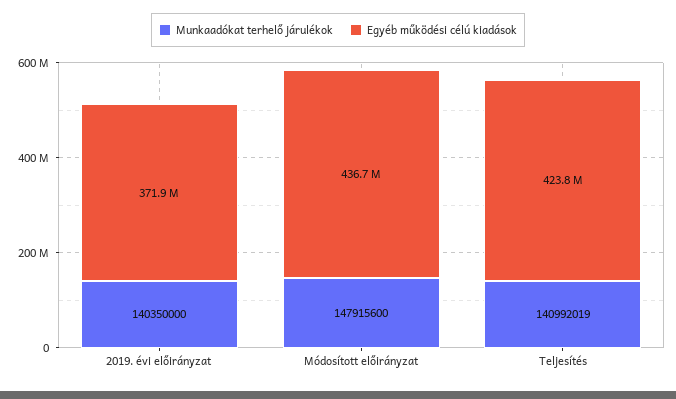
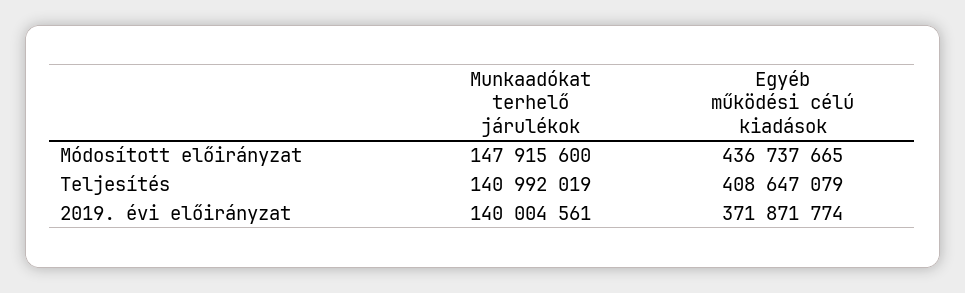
  {
    "Munkaadókat terhelő járulékok": {
-     "2019. évi előirányzat": 140350000,
+     "2019. évi előirányzat": 140004561,
      "Módosított előirányzat": 147915600,
      "Teljesítés": 140992019
    },
    "Egyéb működési célú kiadások": {
      "2019. évi előirányzat": 371871774,
      "Módosított előirányzat": 436737665,
-     "Teljesítés": 423800000
+     "Teljesítés": 408647079
    }
  }

